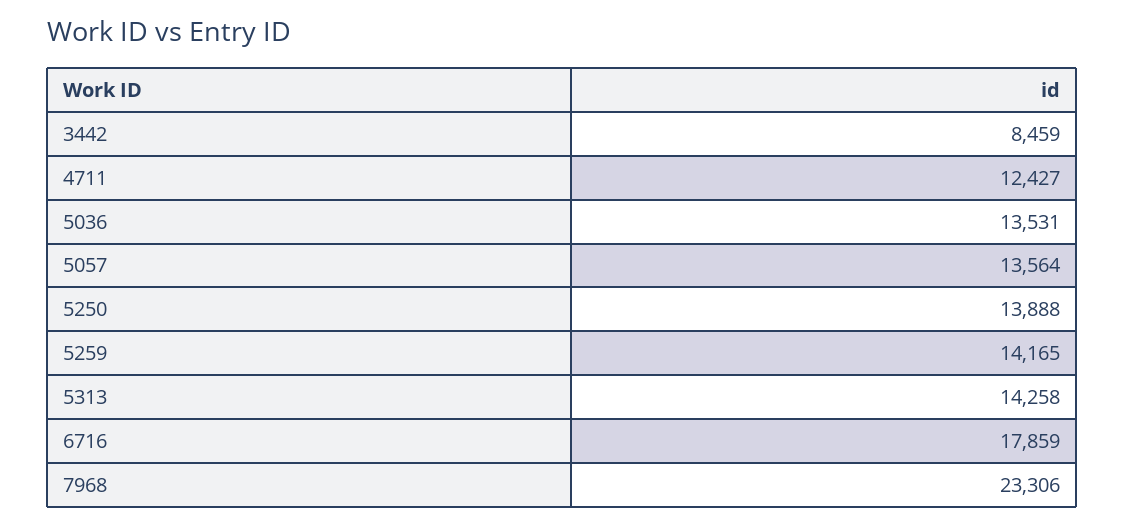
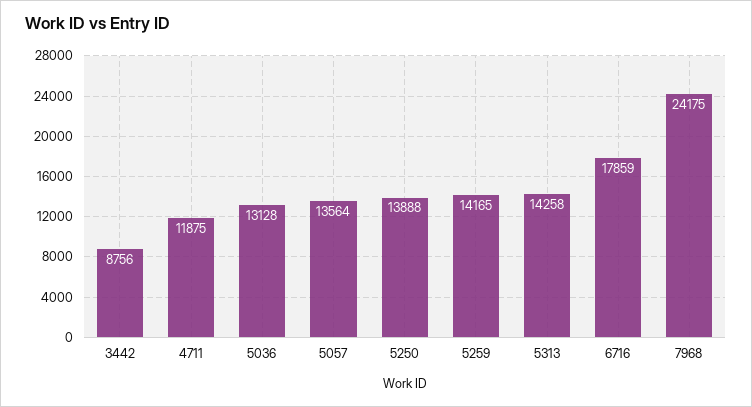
  {
-   "3442": 8459,
+   "3442": 8756,
-   "4711": 12427,
+   "4711": 11875,
-   "5036": 13531,
+   "5036": 13128,
    "5057": 13564,
    "5250": 13888,
    "5259": 14165,
    "5313": 14258,
    "6716": 17859,
-   "7968": 23306
+   "7968": 24175
  }

